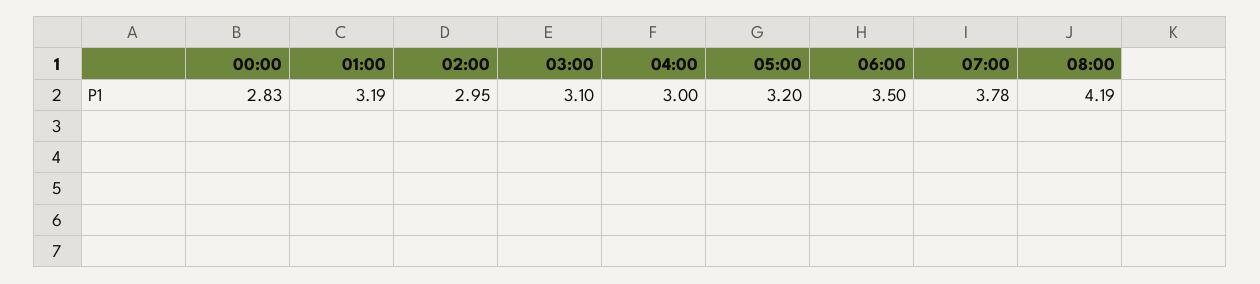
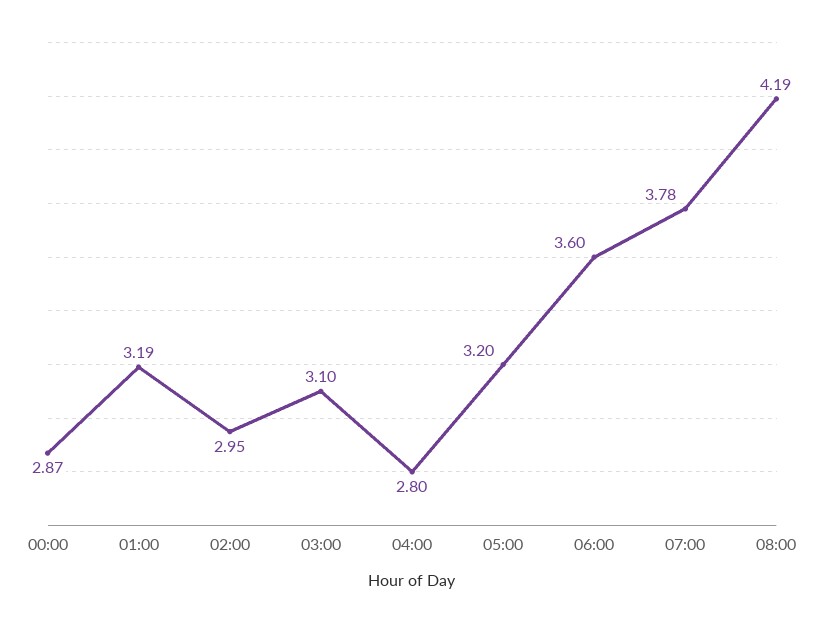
  {
-   "00:00": 2.83,
+   "00:00": 2.87,
    "01:00": 3.19,
    "02:00": 2.95,
    "03:00": 3.1,
-   "04:00": 3,
+   "04:00": 2.8,
    "05:00": 3.2,
-   "06:00": 3.5,
+   "06:00": 3.6,
    "07:00": 3.78,
    "08:00": 4.19
  }

